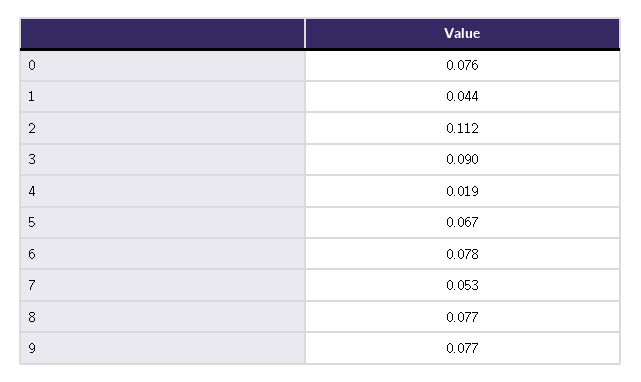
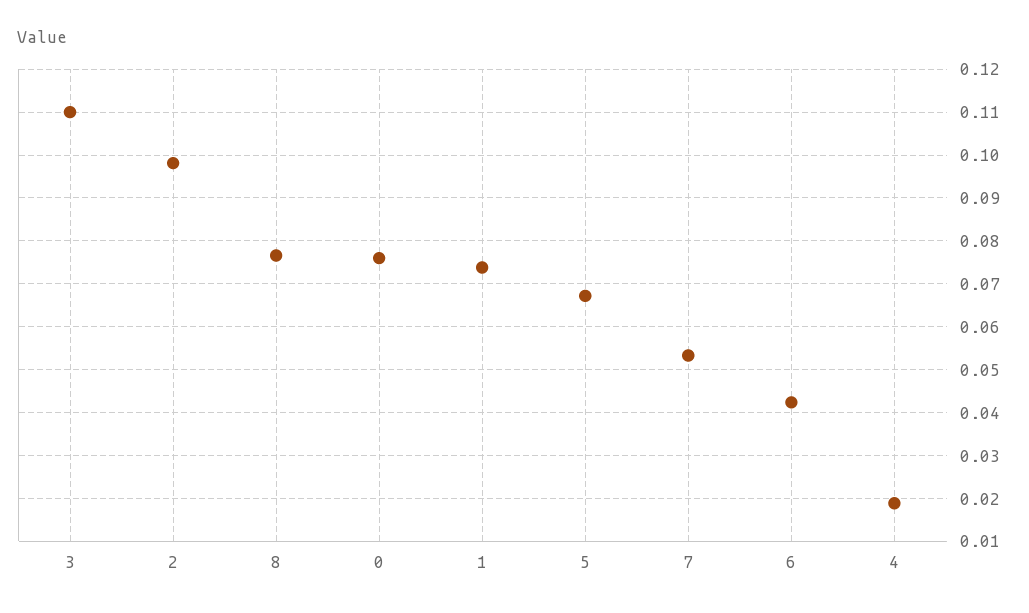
  {
    "0": 0.076,
-   "1": 0.044,
+   "1": 0.074,
-   "2": 0.112,
+   "2": 0.098,
-   "3": 0.09,
+   "3": 0.11,
    "4": 0.019,
    "5": 0.067,
-   "6": 0.078,
+   "6": 0.042,
    "7": 0.053,
-   "8": 0.077,
+   "8": 0.077
-   "9": 0.077
  }

